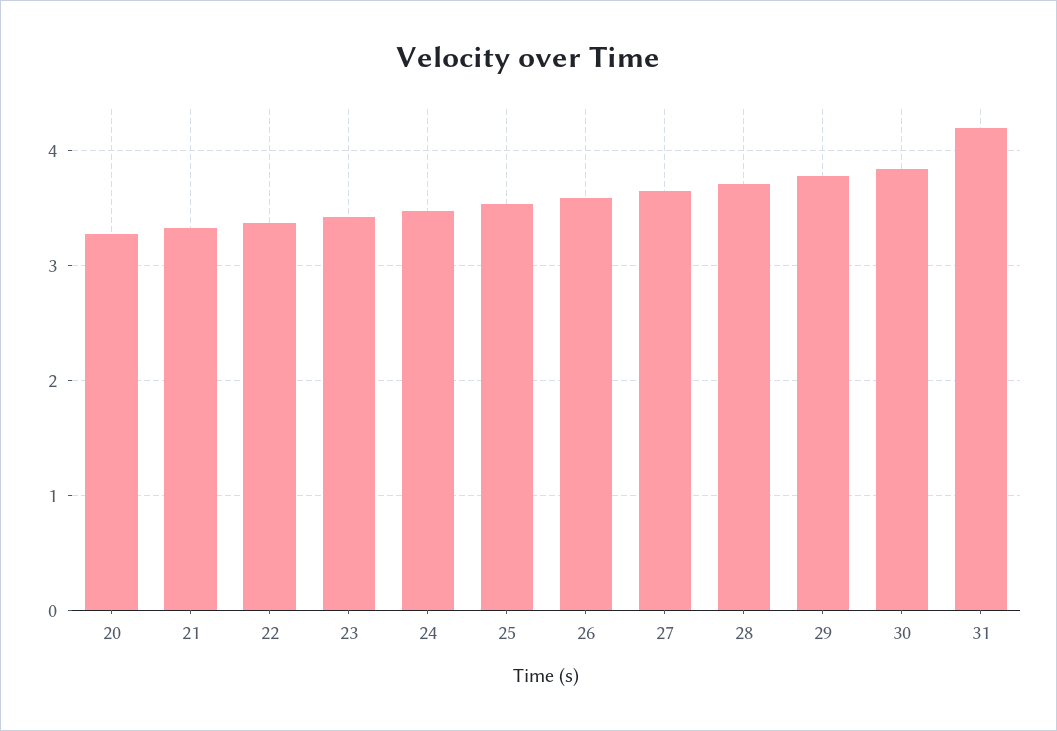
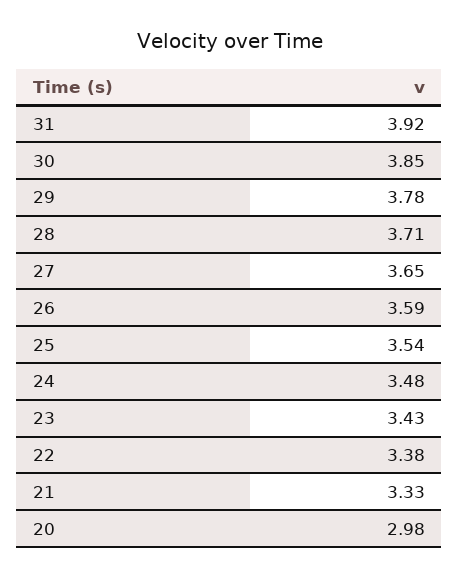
  {
-   "20": 3.3,
+   "20": 2.98,
    "21": 3.33,
    "22": 3.38,
    "23": 3.43,
    "24": 3.48,
    "25": 3.54,
    "26": 3.59,
    "27": 3.65,
    "28": 3.71,
    "29": 3.78,
    "30": 3.85,
-   "31": 4.2
+   "31": 3.92
  }

